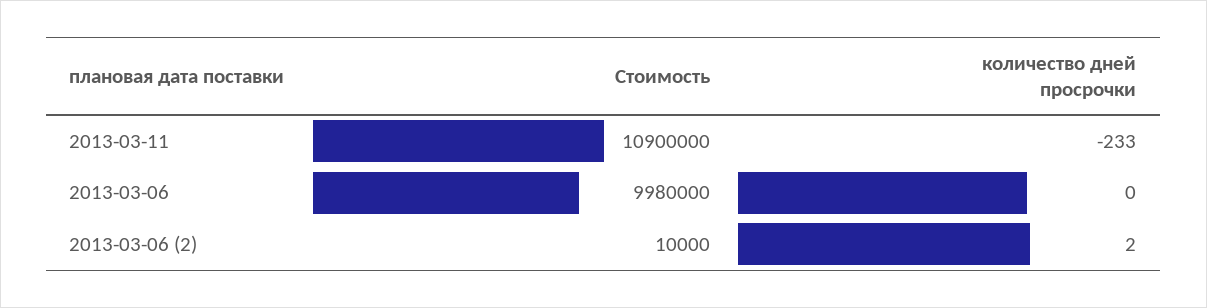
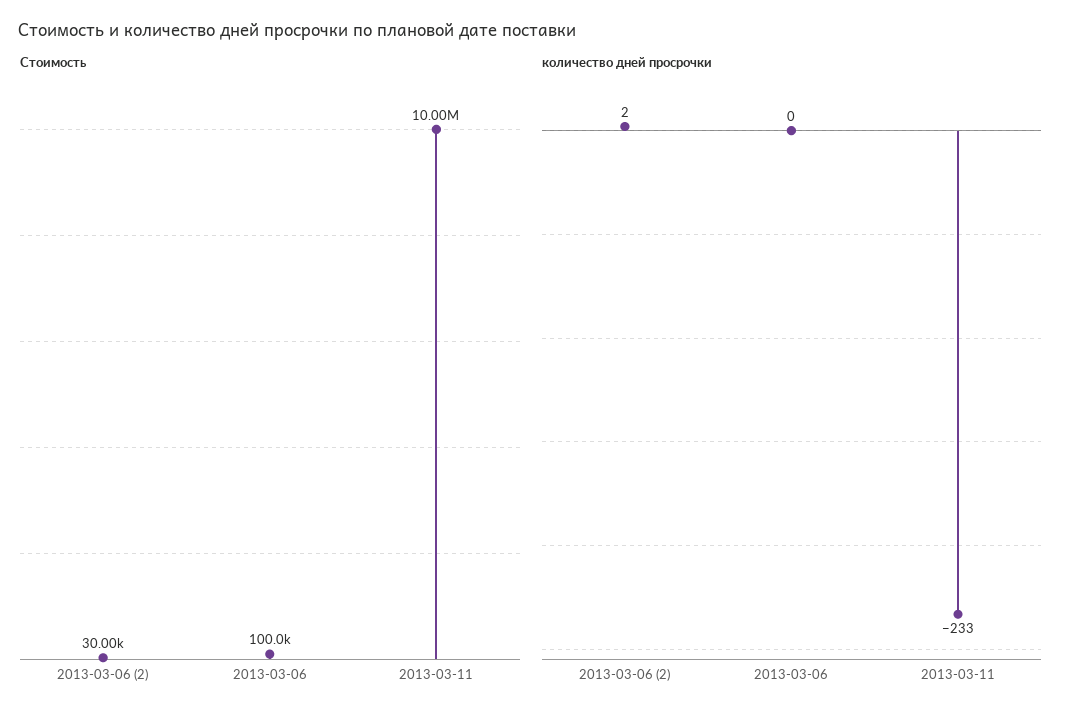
  {
    "Стоимость": {
-     "2013-03-11": 10900000,
+     "2013-03-11": 10000000,
-     "2013-03-06": 9980000,
+     "2013-03-06": 100000,
-     "2013-03-06 (2)": 10000
+     "2013-03-06 (2)": 30000
    },
    "количество дней просрочки": {
      "2013-03-11": -233,
      "2013-03-06": 0,
      "2013-03-06 (2)": 2
    }
  }

